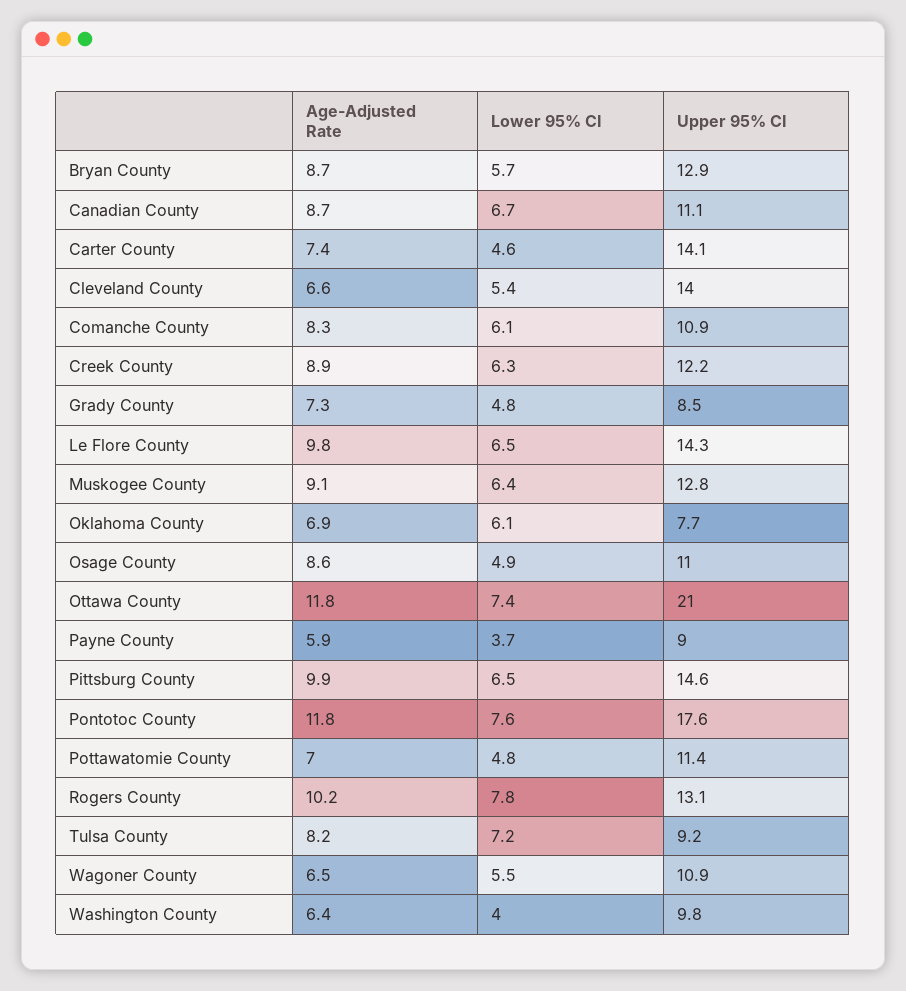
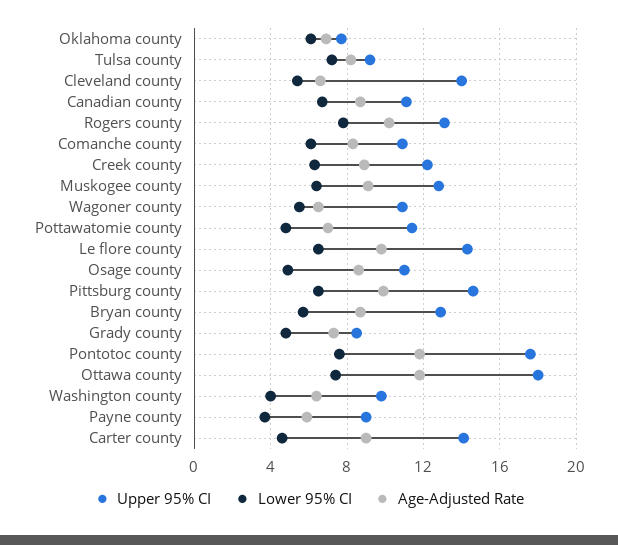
  {
    "Age-Adjusted Rate": {
      "Bryan County": 8.7,
      "Canadian County": 8.7,
-     "Carter County": 7.4,
+     "Carter County": 9,
      "Cleveland County": 6.6,
      "Comanche County": 8.3,
      "Creek County": 8.9,
      "Grady County": 7.3,
      "Le Flore County": 9.8,
      "Muskogee County": 9.1,
      "Oklahoma County": 6.9,
      "Osage County": 8.6,
      "Ottawa County": 11.8,
      "Payne County": 5.9,
      "Pittsburg County": 9.9,
      "Pontotoc County": 11.8,
      "Pottawatomie County": 7,
      "Rogers County": 10.2,
      "Tulsa County": 8.2,
      "Wagoner County": 6.5,
      "Washington County": 6.4
    },
    "Lower 95% CI": {
      "Bryan County": 5.7,
      "Canadian County": 6.7,
      "Carter County": 4.6,
      "Cleveland County": 5.4,
      "Comanche County": 6.1,
      "Creek County": 6.3,
      "Grady County": 4.8,
      "Le Flore County": 6.5,
      "Muskogee County": 6.4,
      "Oklahoma County": 6.1,
      "Osage County": 4.9,
      "Ottawa County": 7.4,
      "Payne County": 3.7,
      "Pittsburg County": 6.5,
      "Pontotoc County": 7.6,
      "Pottawatomie County": 4.8,
      "Rogers County": 7.8,
      "Tulsa County": 7.2,
      "Wagoner County": 5.5,
      "Washington County": 4
    },
    "Upper 95% CI": {
      "Bryan County": 12.9,
      "Canadian County": 11.1,
      "Carter County": 14.1,
      "Cleveland County": 14,
      "Comanche County": 10.9,
      "Creek County": 12.2,
      "Grady County": 8.5,
      "Le Flore County": 14.3,
      "Muskogee County": 12.8,
      "Oklahoma County": 7.7,
      "Osage County": 11,
-     "Ottawa County": 21,
+     "Ottawa County": 18,
      "Payne County": 9,
      "Pittsburg County": 14.6,
      "Pontotoc County": 17.6,
      "Pottawatomie County": 11.4,
      "Rogers County": 13.1,
      "Tulsa County": 9.2,
      "Wagoner County": 10.9,
      "Washington County": 9.8
    }
  }

